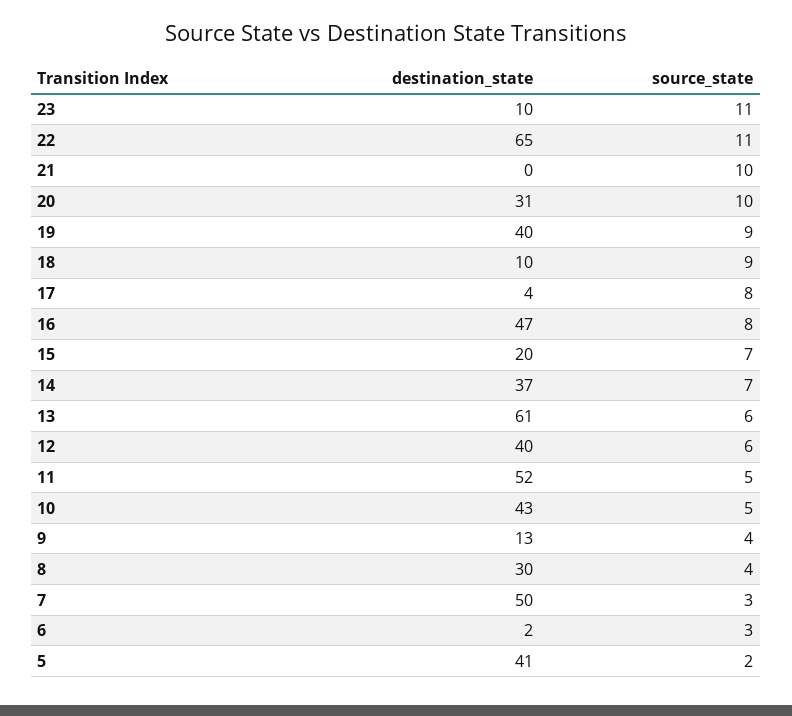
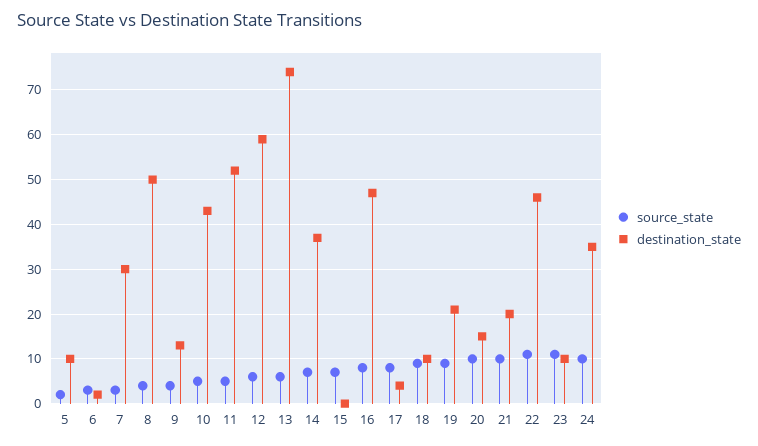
  {
    "destination_state": {
      "23": 10,
-     "22": 65,
+     "22": 45,
-     "21": 0,
+     "21": 20,
-     "20": 31,
+     "20": 15,
-     "19": 40,
+     "19": 20,
      "18": 10,
      "17": 4,
      "16": 47,
-     "15": 20,
+     "15": 0,
      "14": 37,
-     "13": 61,
+     "13": 75,
-     "12": 40,
+     "12": 60,
      "11": 52,
      "10": 43,
      "9": 13,
-     "8": 30,
+     "8": 50,
-     "7": 50,
+     "7": 30,
      "6": 2,
-     "5": 41
+     "5": 10,
+     "24": 35
    },
    "source_state": {
      "23": 11,
      "22": 11,
      "21": 10,
      "20": 10,
      "19": 9,
      "18": 9,
      "17": 8,
      "16": 8,
      "15": 7,
      "14": 7,
      "13": 6,
      "12": 6,
      "11": 5,
      "10": 5,
      "9": 4,
      "8": 4,
      "7": 3,
      "6": 3,
-     "5": 2
+     "5": 2,
+     "24": 10
    }
  }

